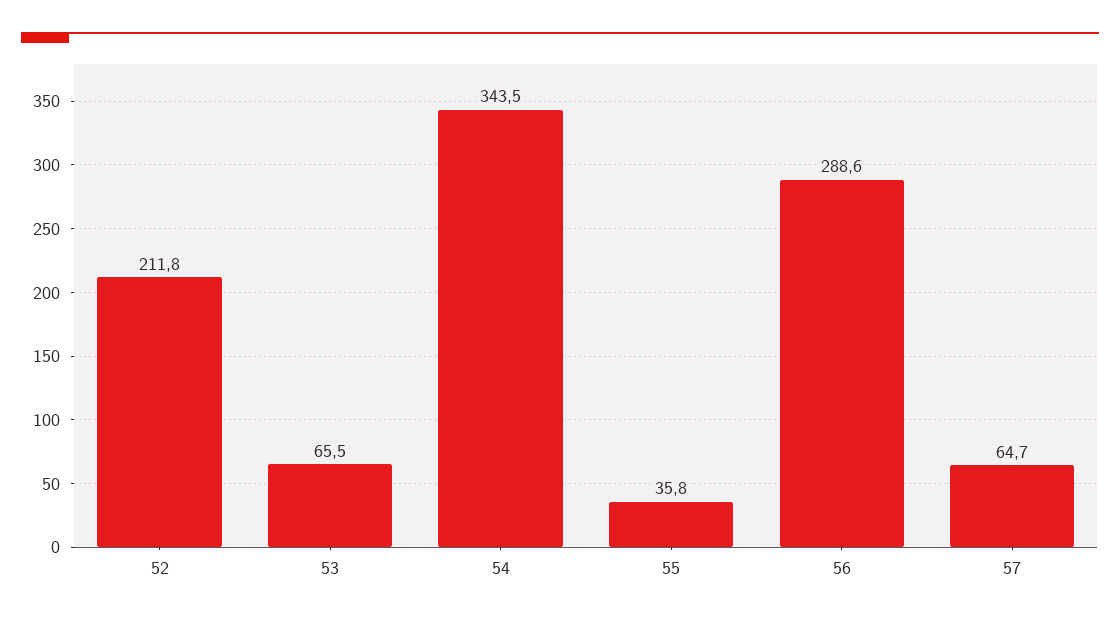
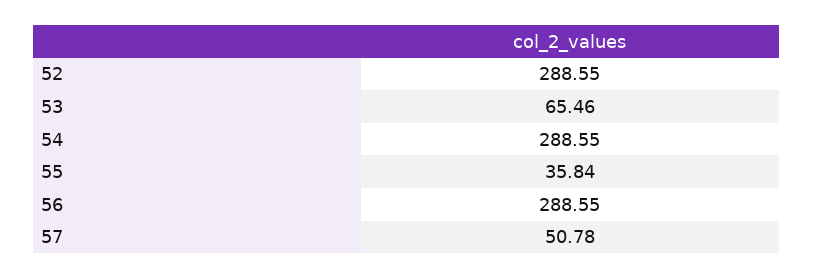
  {
-   "52": 211.8,
+   "52": 288.55,
    "53": 65.46,
-   "54": 343.5,
+   "54": 288.55,
    "55": 35.84,
    "56": 288.55,
-   "57": 64.7
+   "57": 50.78
  }

